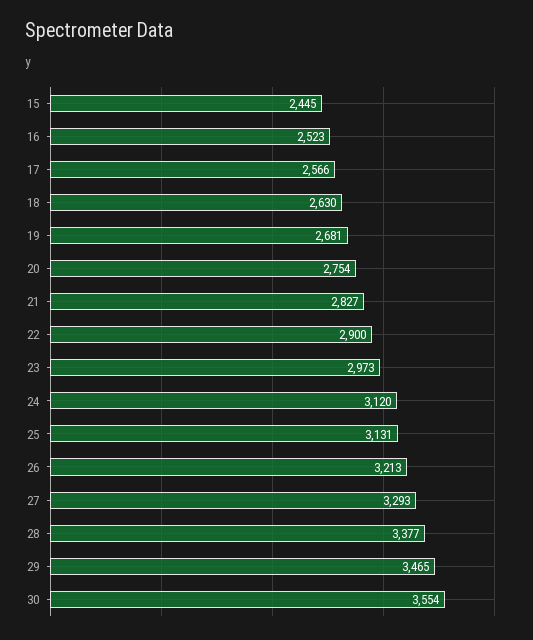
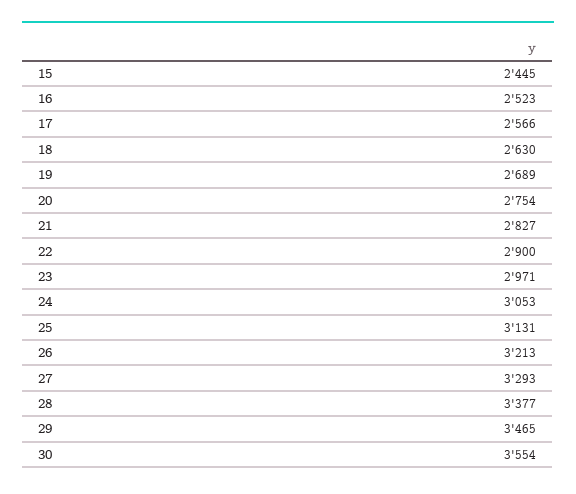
  {
    "15": 2445,
    "16": 2523,
    "17": 2566,
    "18": 2630,
-   "19": 2681,
+   "19": 2689,
    "20": 2754,
    "21": 2827,
    "22": 2900,
-   "23": 2973,
+   "23": 2971,
-   "24": 3120,
+   "24": 3053,
    "25": 3131,
    "26": 3213,
    "27": 3293,
    "28": 3377,
    "29": 3465,
    "30": 3554
  }

